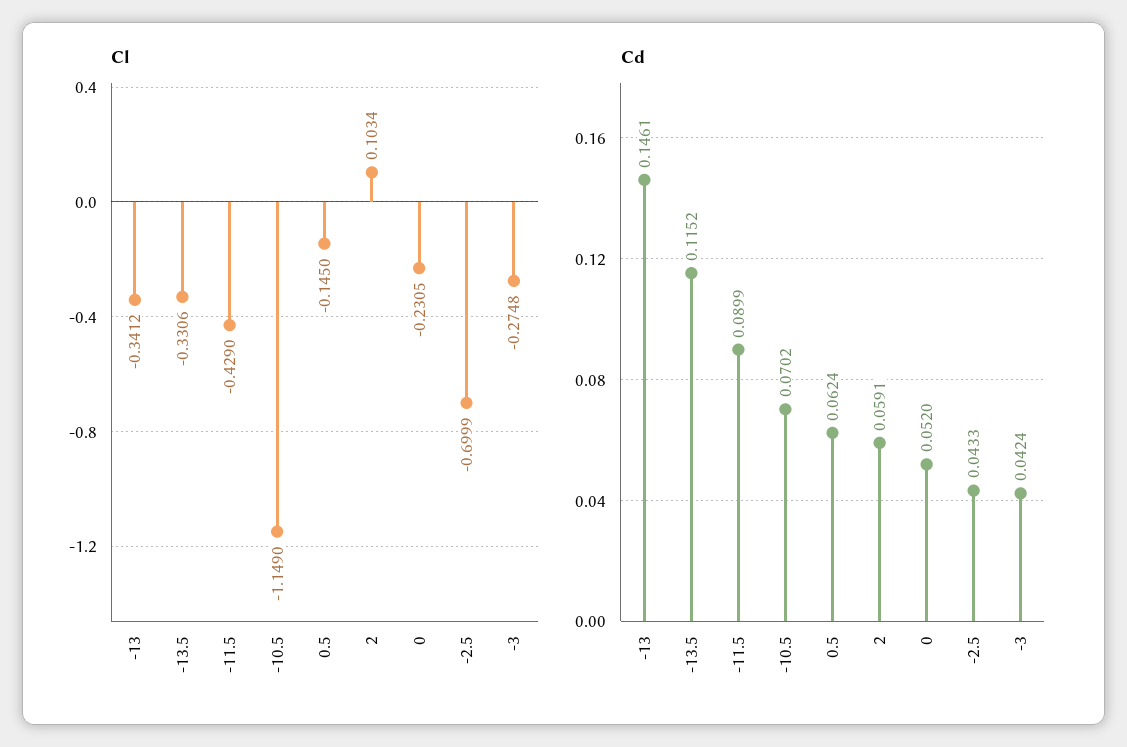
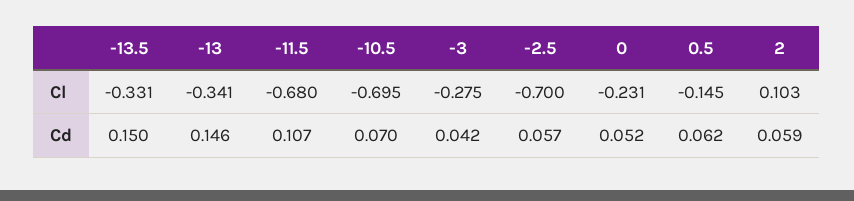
  {
    "Cl": {
      "-13": -0.3412,
      "-13.5": -0.3306,
-     "-11.5": -0.429,
+     "-11.5": -0.68,
-     "-10.5": -1.149,
+     "-10.5": -0.695,
      "0.5": -0.145,
      "2": 0.1034,
      "0": -0.2305,
      "-2.5": -0.6999,
      "-3": -0.2748
    },
    "Cd": {
      "-13": 0.1461,
-     "-13.5": 0.1152,
+     "-13.5": 0.15,
-     "-11.5": 0.0899,
+     "-11.5": 0.107,
      "-10.5": 0.0702,
      "0.5": 0.0624,
      "2": 0.0591,
      "0": 0.052,
-     "-2.5": 0.0433,
+     "-2.5": 0.057,
      "-3": 0.0424
    }
  }

